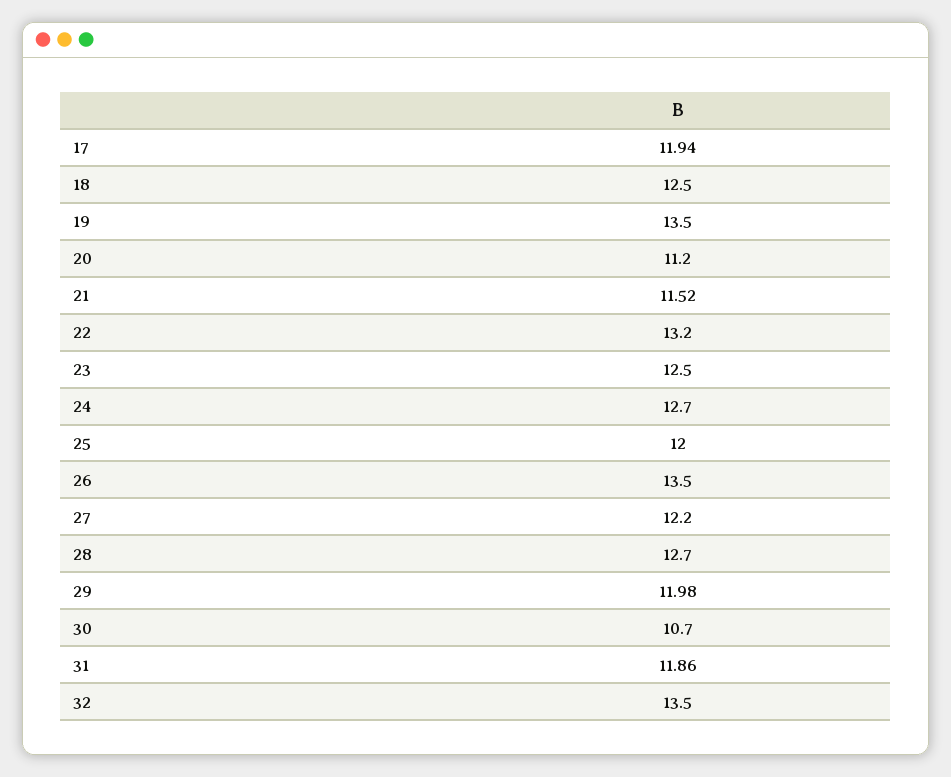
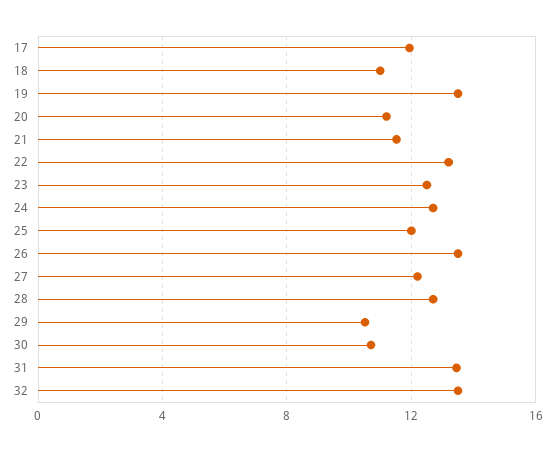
  {
    "17": 11.94,
-   "18": 12.5,
+   "18": 11,
    "19": 13.5,
    "20": 11.2,
    "21": 11.52,
    "22": 13.2,
    "23": 12.5,
    "24": 12.7,
    "25": 12,
    "26": 13.5,
    "27": 12.2,
    "28": 12.7,
-   "29": 11.98,
+   "29": 10.5,
    "30": 10.7,
-   "31": 11.86,
+   "31": 13.5,
    "32": 13.5
  }

